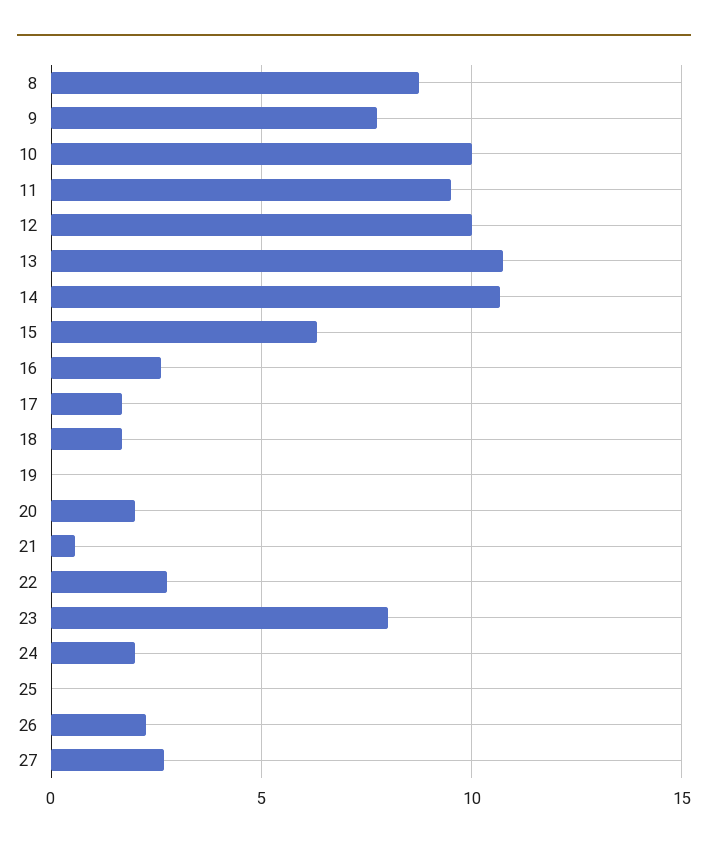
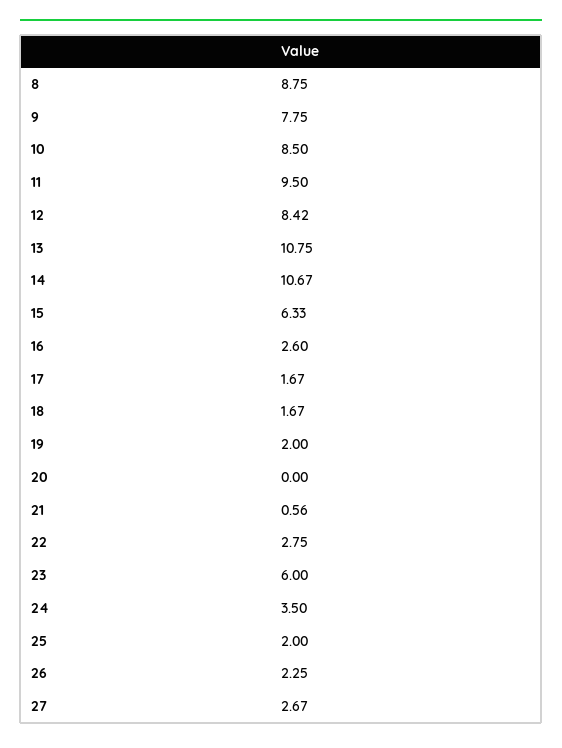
  {
    "8": 8.75,
    "9": 7.75,
-   "10": 10,
+   "10": 8.5,
    "11": 9.5,
-   "12": 10,
+   "12": 8.42,
    "13": 10.75,
    "14": 10.67,
    "15": 6.33,
    "16": 2.6,
    "17": 1.67,
    "18": 1.67,
-   "19": 0,
+   "19": 2,
-   "20": 2,
+   "20": 0,
    "21": 0.56,
    "22": 2.75,
-   "23": 8,
+   "23": 6,
-   "24": 2,
+   "24": 3.5,
-   "25": 0,
+   "25": 2,
    "26": 2.25,
    "27": 2.67
  }

